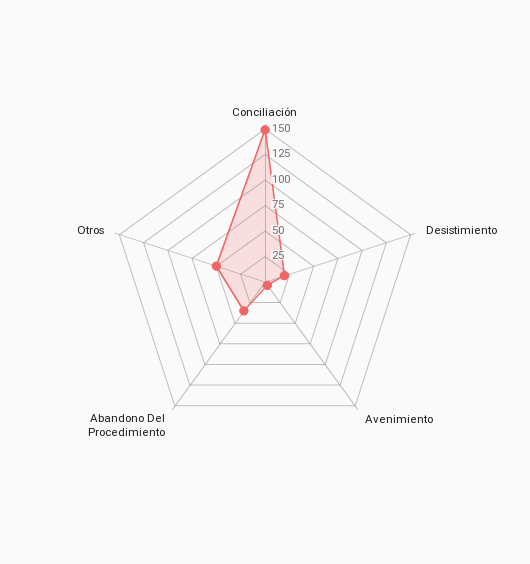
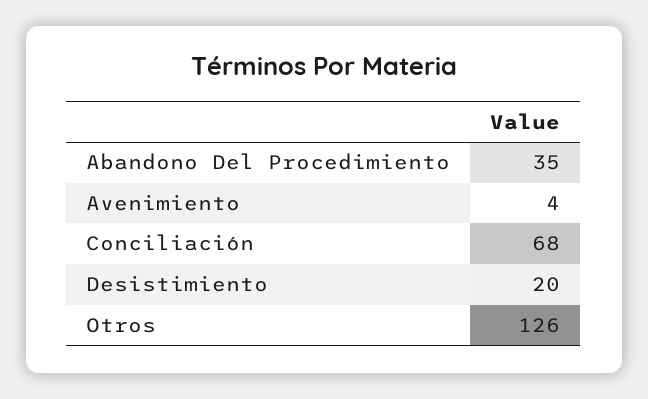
  {
-   "Conciliación": 150,
+   "Conciliación": 68,
    "Desistimiento": 20,
    "Avenimiento": 4,
    "Abandono Del Procedimiento": 35,
-   "Otros": 50
+   "Otros": 126
  }

